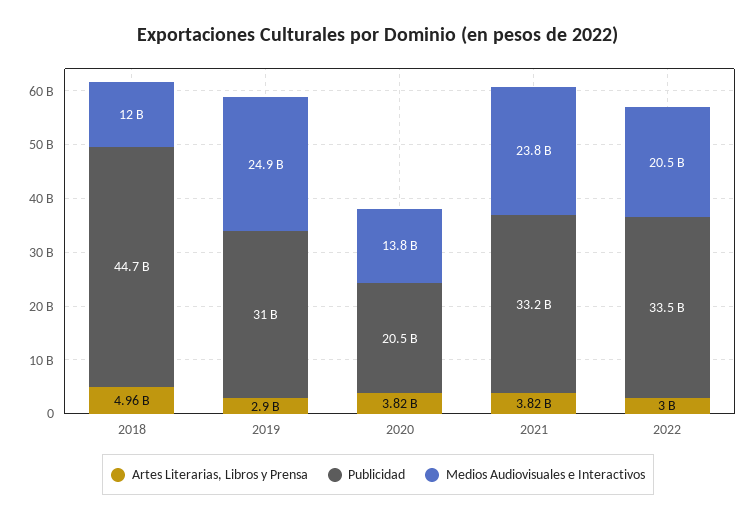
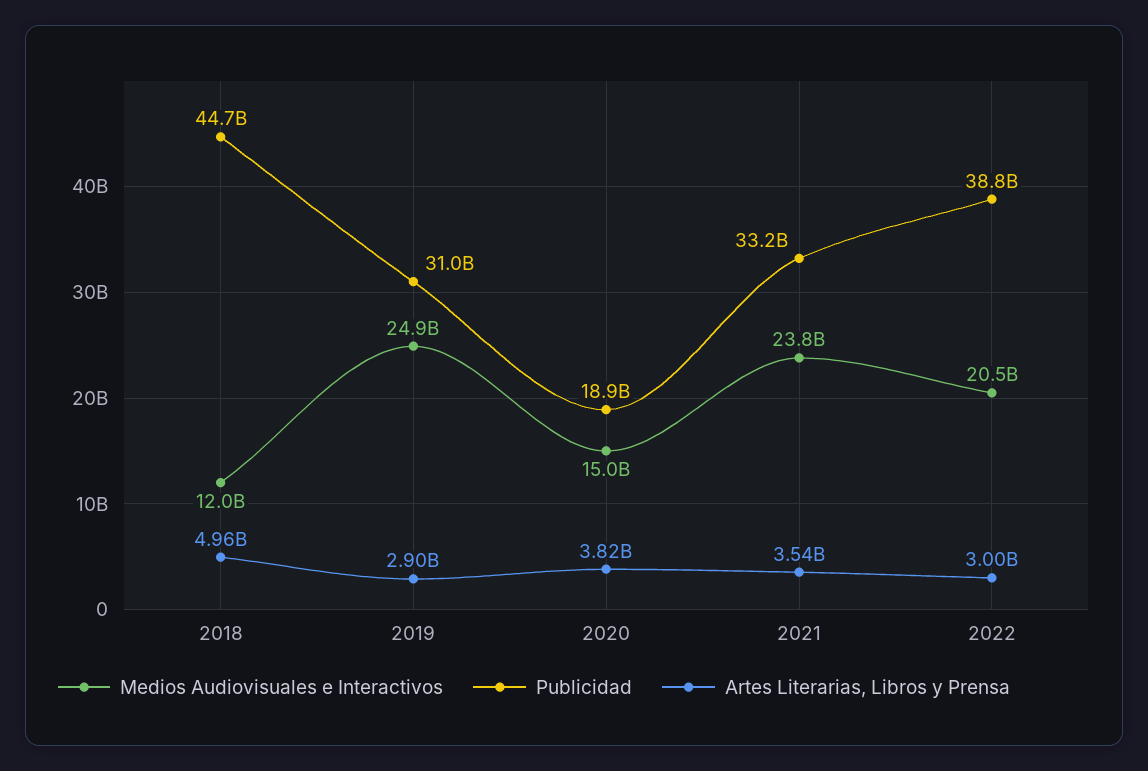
  {
    "Artes Literarias, Libros y Prensa": {
      "2018": 4960000000,
      "2019": 2900000000,
      "2020": 3820000000,
-     "2021": 3820000000,
+     "2021": 3540000000,
      "2022": 3000000000
    },
    "Publicidad": {
      "2018": 44700000000,
      "2019": 31000000000,
-     "2020": 20500000000,
+     "2020": 18900000000,
      "2021": 33200000000,
-     "2022": 33500000000
+     "2022": 38800000000
    },
    "Medios Audiovisuales e Interactivos": {
      "2018": 12000000000,
      "2019": 24900000000,
-     "2020": 13800000000,
+     "2020": 15000000000,
      "2021": 23800000000,
      "2022": 20500000000
    }
  }

